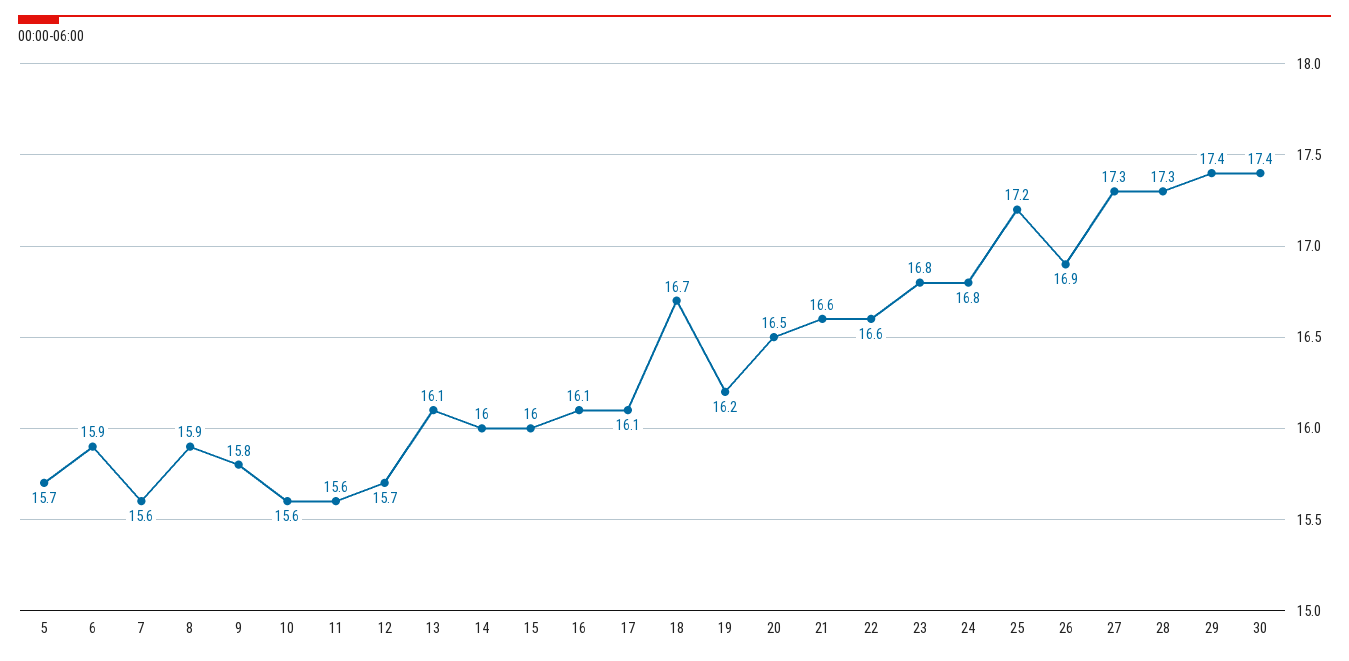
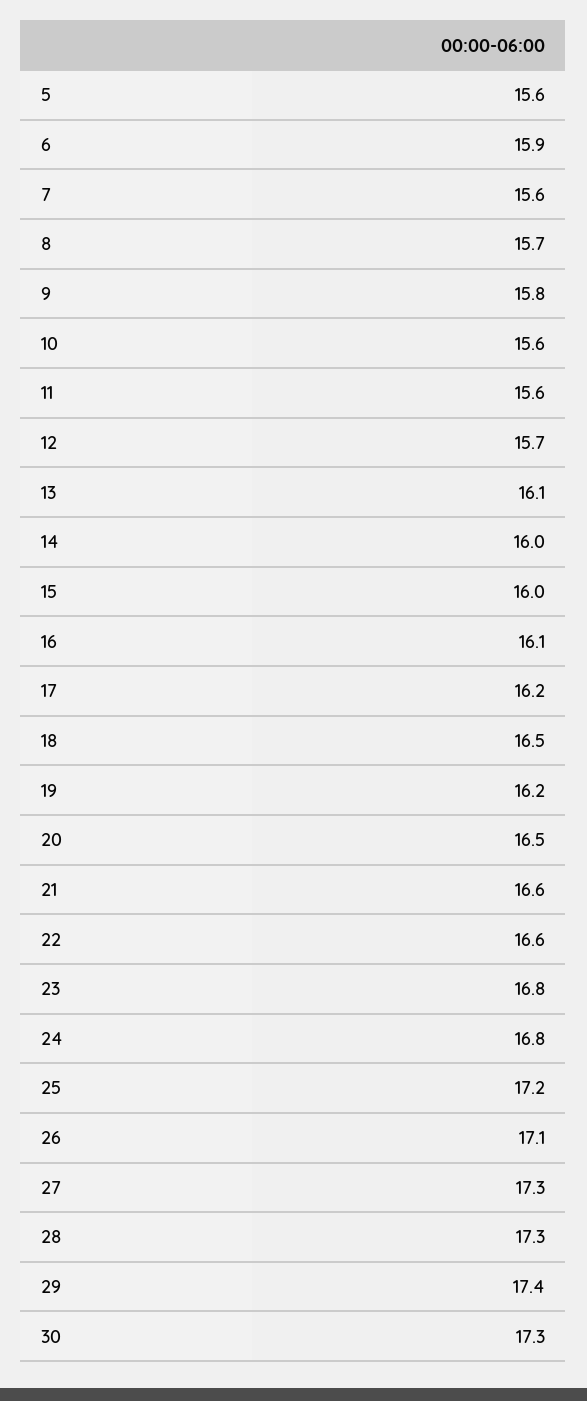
  {
-   "5": 15.7,
+   "5": 15.6,
    "6": 15.9,
    "7": 15.6,
-   "8": 15.9,
+   "8": 15.7,
    "9": 15.8,
    "10": 15.6,
    "11": 15.6,
    "12": 15.7,
    "13": 16.1,
    "14": 16,
    "15": 16,
    "16": 16.1,
-   "17": 16.1,
+   "17": 16.2,
-   "18": 16.7,
+   "18": 16.5,
    "19": 16.2,
    "20": 16.5,
    "21": 16.6,
    "22": 16.6,
    "23": 16.8,
    "24": 16.8,
    "25": 17.2,
-   "26": 16.9,
+   "26": 17.1,
    "27": 17.3,
    "28": 17.3,
    "29": 17.4,
-   "30": 17.4
+   "30": 17.3
  }

